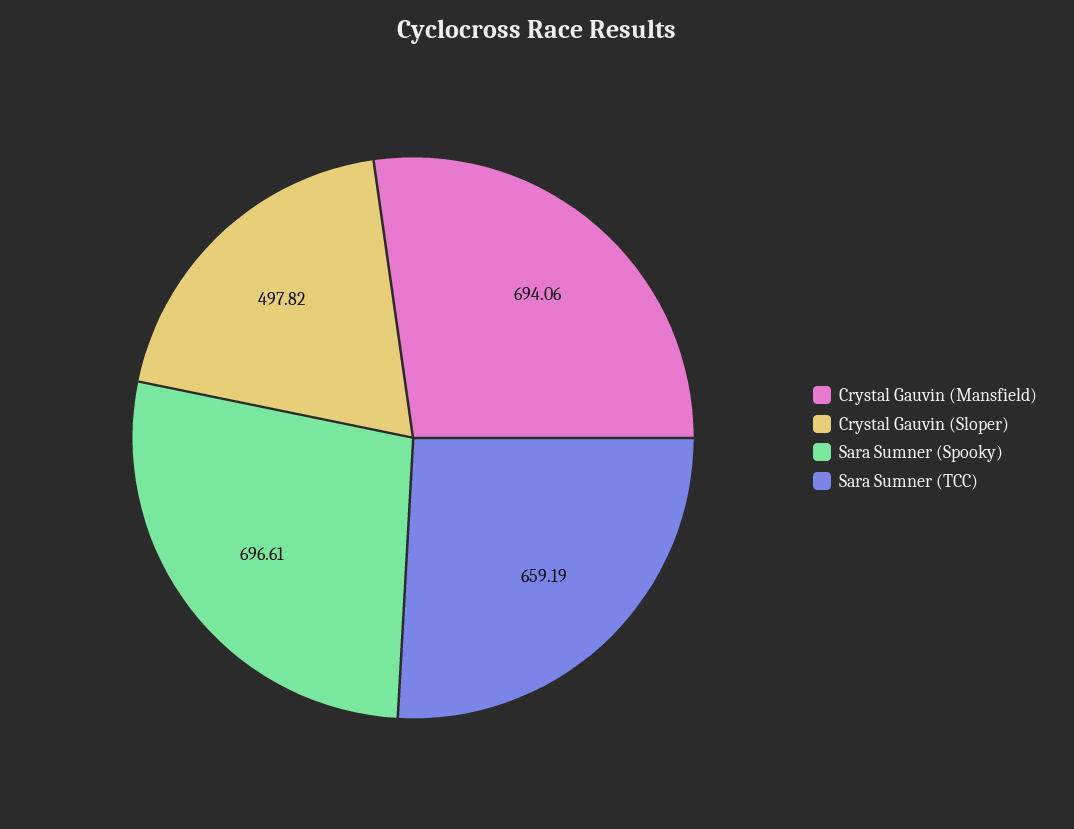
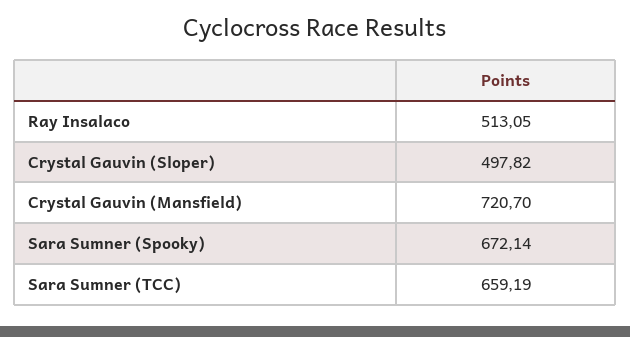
  {
-   "Crystal Gauvin (Mansfield)": 694.06,
+   "Crystal Gauvin (Mansfield)": 720.7,
    "Crystal Gauvin (Sloper)": 497.82,
-   "Sara Sumner (Spooky)": 696.61,
+   "Sara Sumner (Spooky)": 672.14,
-   "Sara Sumner (TCC)": 659.19
+   "Sara Sumner (TCC)": 659.19,
+   "Ray Insalaco": 513.05
  }

